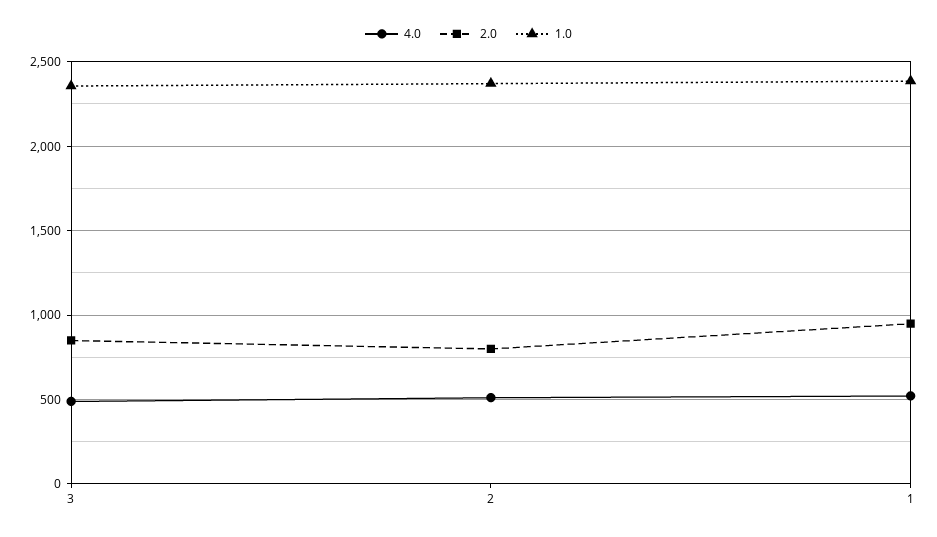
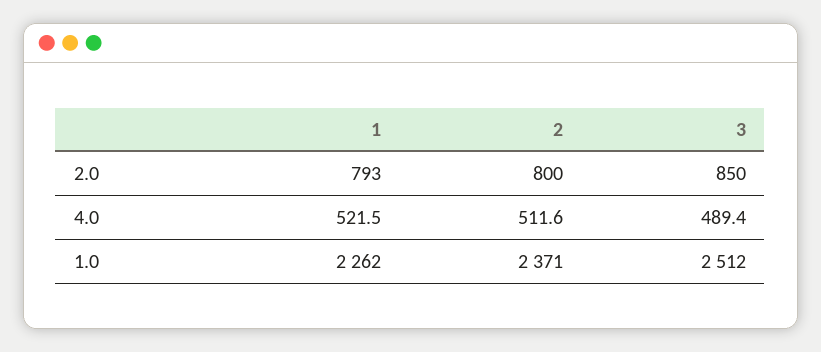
  {
    "4.0": {
      "3": 489.4,
      "2": 511.6,
      "1": 521.5
    },
    "2.0": {
      "3": 850,
      "2": 800,
-     "1": 950
+     "1": 793
    },
    "1.0": {
-     "3": 2350,
+     "3": 2512,
      "2": 2371,
-     "1": 2400
+     "1": 2262
    }
  }

